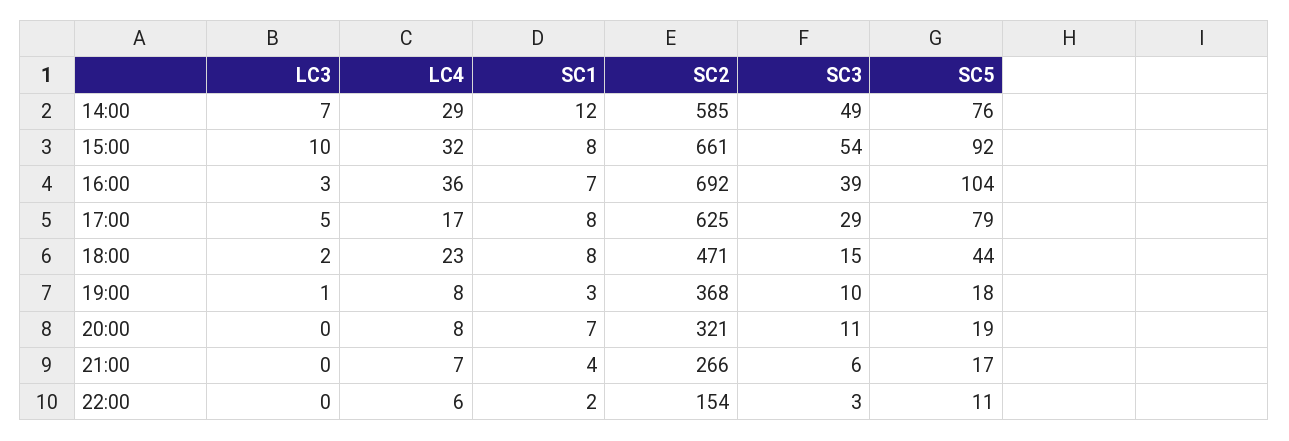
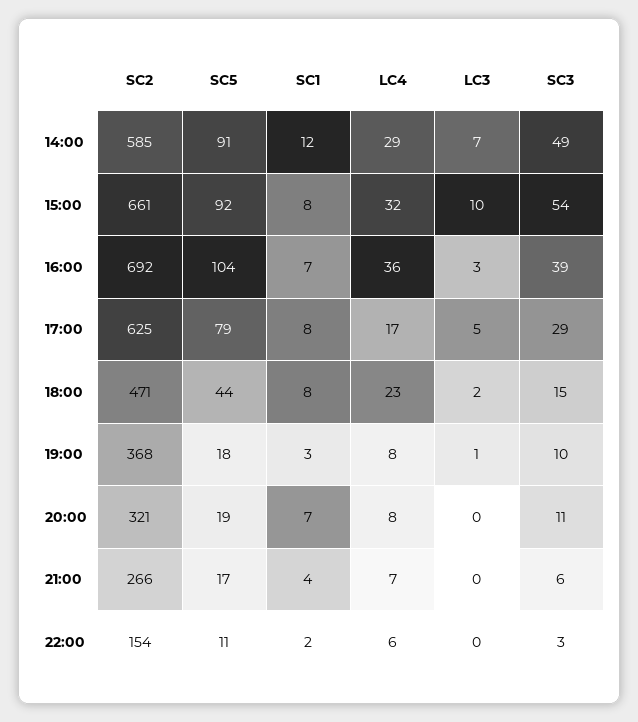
  {
    "LC3": {
      "14:00": 7,
      "15:00": 10,
      "16:00": 3,
      "17:00": 5,
      "18:00": 2,
      "19:00": 1,
      "20:00": 0,
      "21:00": 0,
      "22:00": 0
    },
    "LC4": {
      "14:00": 29,
      "15:00": 32,
      "16:00": 36,
      "17:00": 17,
      "18:00": 23,
      "19:00": 8,
      "20:00": 8,
      "21:00": 7,
      "22:00": 6
    },
    "SC1": {
      "14:00": 12,
      "15:00": 8,
      "16:00": 7,
      "17:00": 8,
      "18:00": 8,
      "19:00": 3,
      "20:00": 7,
      "21:00": 4,
      "22:00": 2
    },
    "SC2": {
      "14:00": 585,
      "15:00": 661,
      "16:00": 692,
      "17:00": 625,
      "18:00": 471,
      "19:00": 368,
      "20:00": 321,
      "21:00": 266,
      "22:00": 154
    },
    "SC3": {
      "14:00": 49,
      "15:00": 54,
      "16:00": 39,
      "17:00": 29,
      "18:00": 15,
      "19:00": 10,
      "20:00": 11,
      "21:00": 6,
      "22:00": 3
    },
    "SC5": {
-     "14:00": 76,
+     "14:00": 91,
      "15:00": 92,
      "16:00": 104,
      "17:00": 79,
      "18:00": 44,
      "19:00": 18,
      "20:00": 19,
      "21:00": 17,
      "22:00": 11
    }
  }

